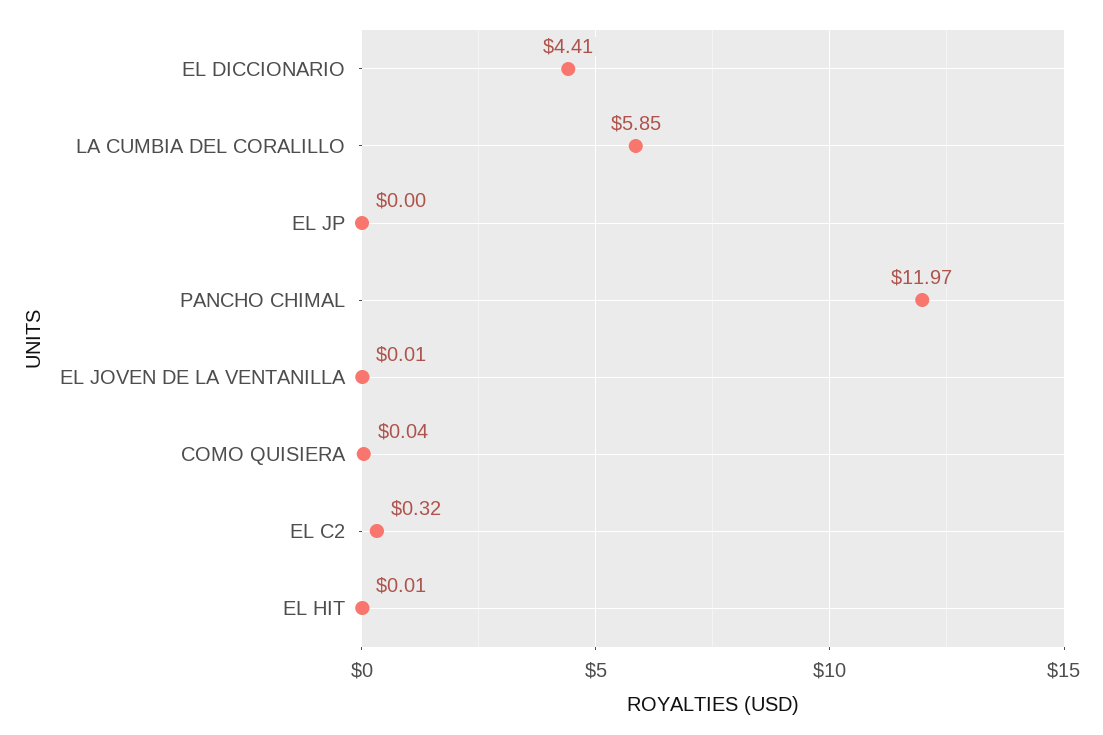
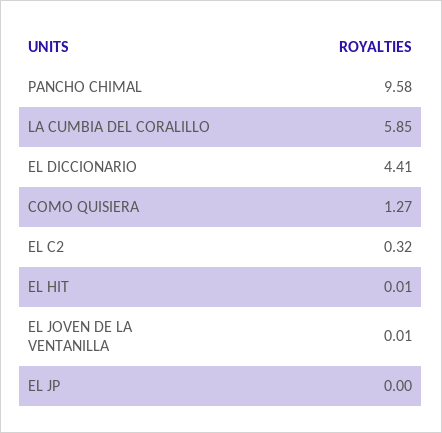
  {
    "EL DICCIONARIO": 4.41,
    "LA CUMBIA DEL CORALILLO": 5.85,
    "EL JP": 0,
-   "PANCHO CHIMAL": 11.97,
+   "PANCHO CHIMAL": 9.58,
    "EL JOVEN DE LA VENTANILLA": 0.01,
-   "COMO QUISIERA": 0.04,
+   "COMO QUISIERA": 1.27,
    "EL C2": 0.32,
    "EL HIT": 0.01
  }

